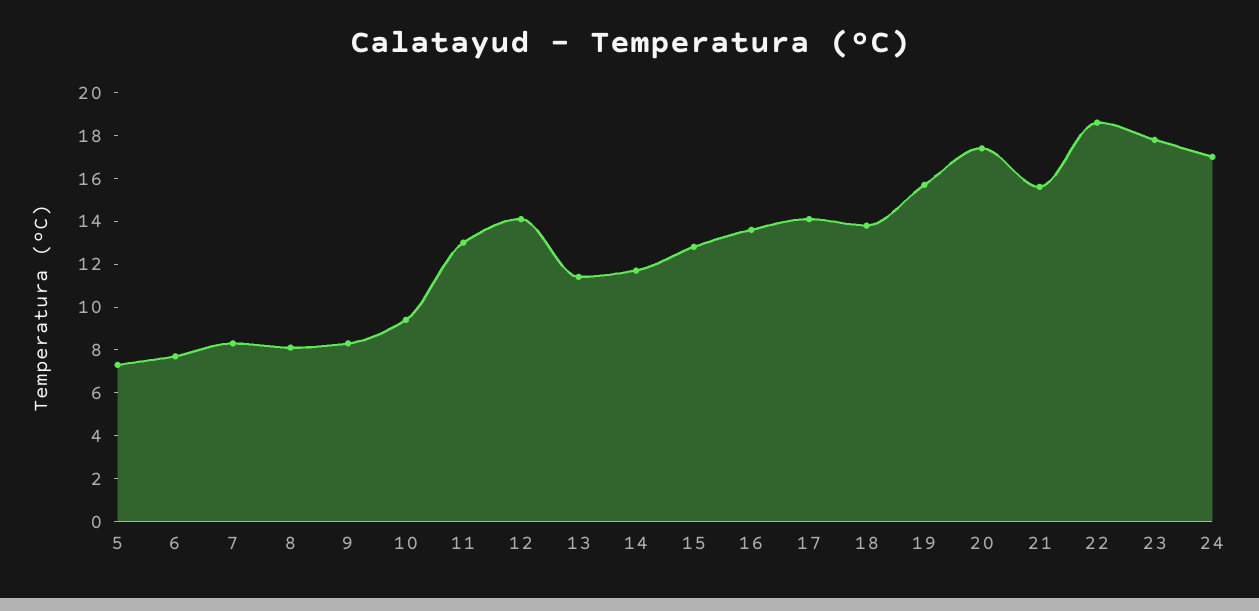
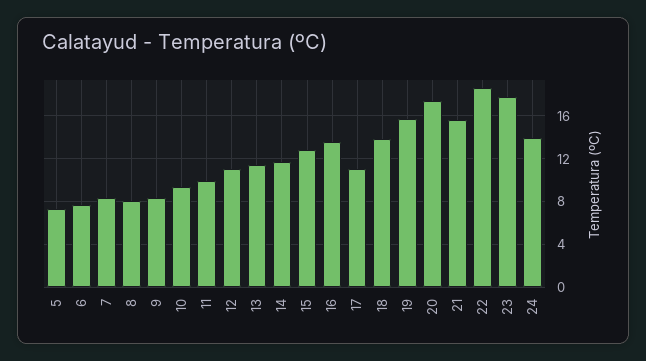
  {
    "5": 7.5,
    "6": 7.5,
    "7": 8.5,
    "8": 8,
    "9": 8.5,
    "10": 9.5,
-   "11": 13,
+   "11": 10,
-   "12": 14,
+   "12": 11,
    "13": 11.5,
    "14": 11.5,
    "15": 13,
    "16": 13.5,
-   "17": 14,
+   "17": 11,
    "18": 14,
    "19": 15.5,
    "20": 17.5,
    "21": 15.5,
    "22": 18.5,
    "23": 18,
-   "24": 17
+   "24": 14
  }

